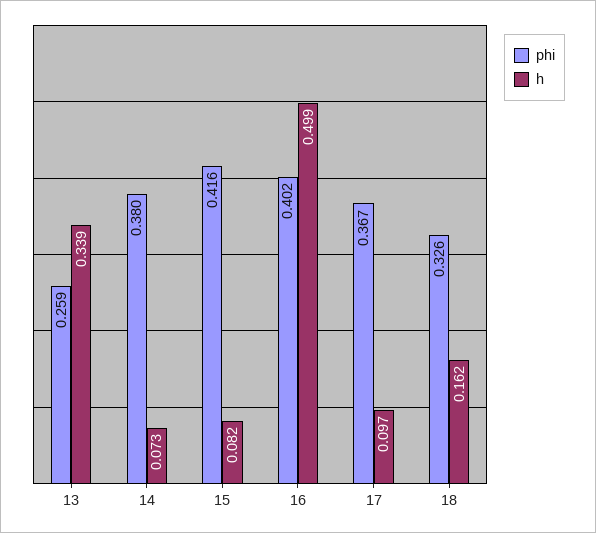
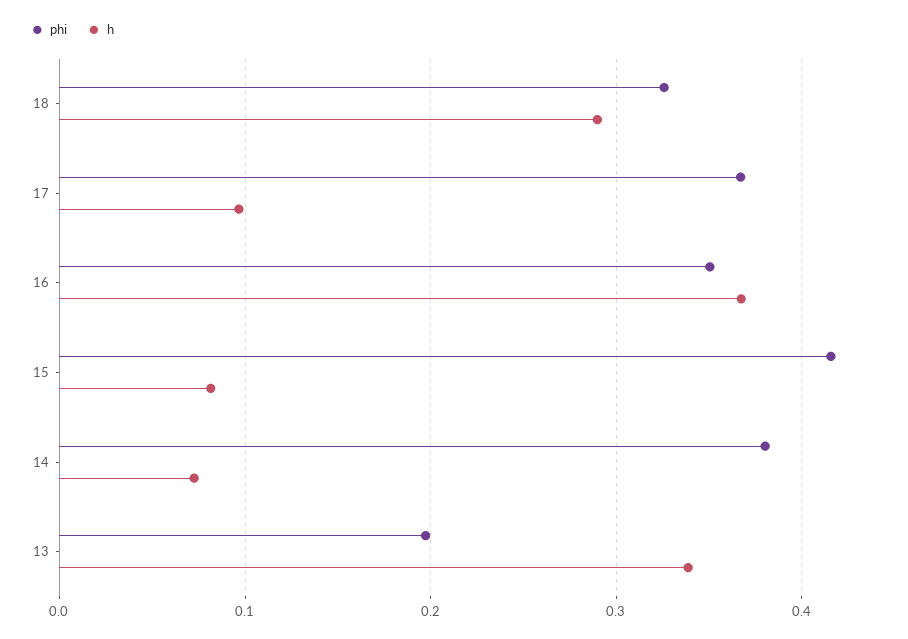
  {
    "phi": {
-     "13": 0.259,
+     "13": 0.2,
      "14": 0.38,
      "15": 0.416,
-     "16": 0.402,
+     "16": 0.35,
      "17": 0.367,
      "18": 0.326
    },
    "h": {
      "13": 0.339,
      "14": 0.073,
      "15": 0.082,
-     "16": 0.499,
+     "16": 0.37,
      "17": 0.097,
-     "18": 0.162
+     "18": 0.29
    }
  }

